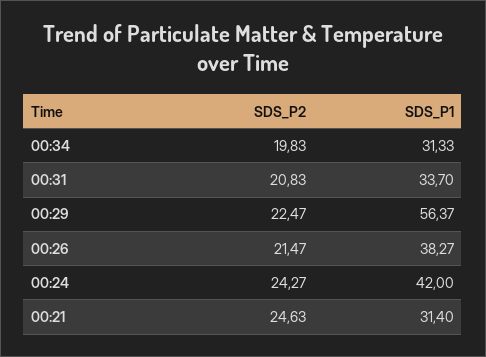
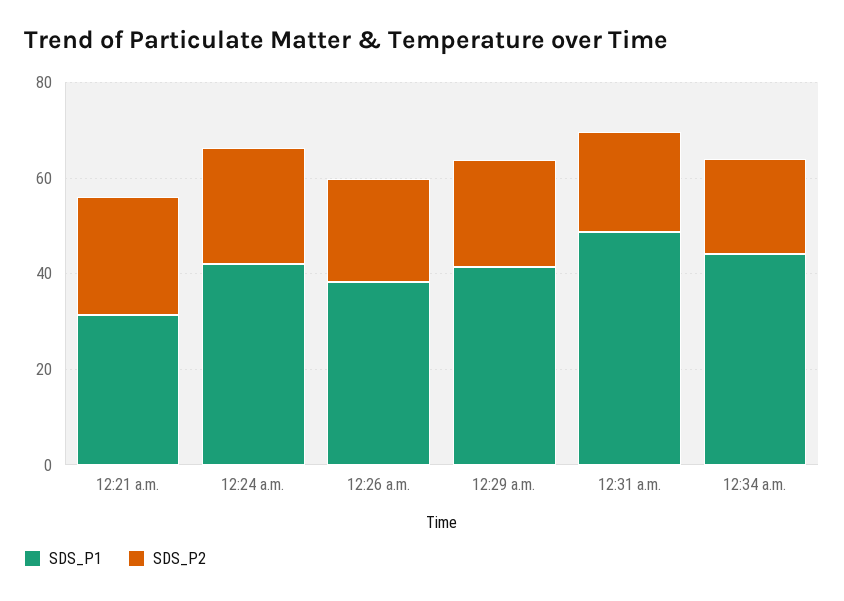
  {
    "SDS_P2": {
      "00:34": 19.83,
      "00:31": 20.83,
      "00:29": 22.47,
      "00:26": 21.47,
      "00:24": 24.27,
      "00:21": 24.63
    },
    "SDS_P1": {
-     "00:34": 31.33,
+     "00:34": 45,
-     "00:31": 33.7,
+     "00:31": 50,
-     "00:29": 56.37,
+     "00:29": 40,
      "00:26": 38.27,
      "00:24": 42,
      "00:21": 31.4
    }
  }

